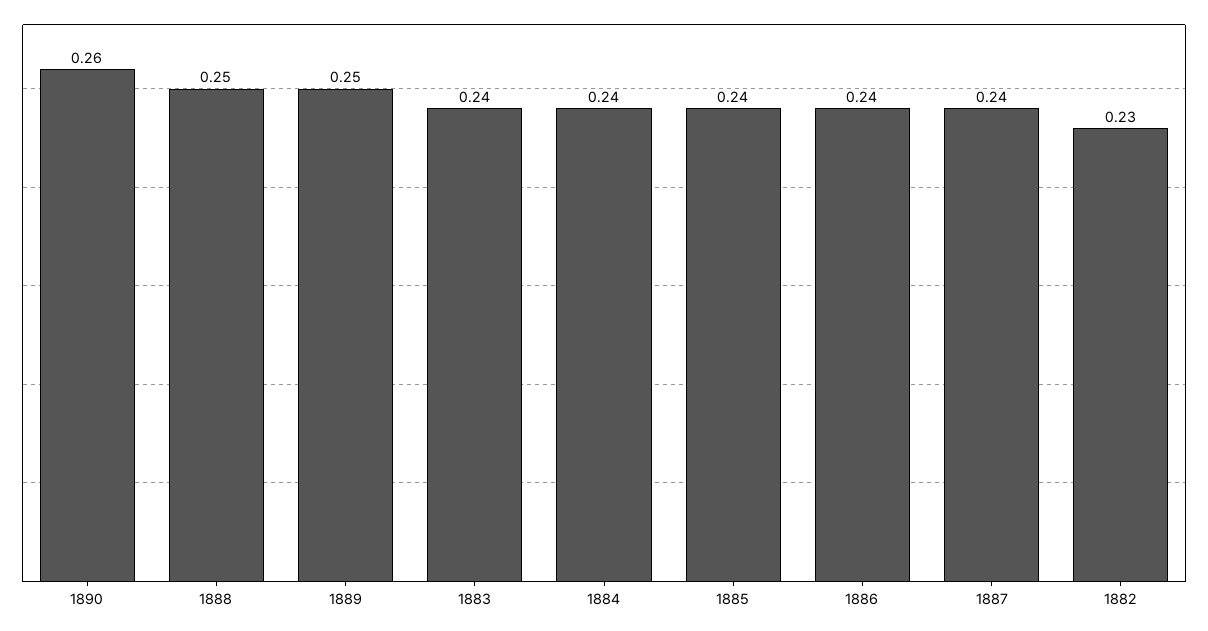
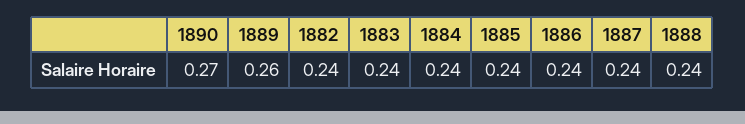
  {
-   "1890": 0.26,
+   "1890": 0.27,
-   "1888": 0.25,
+   "1888": 0.24,
-   "1889": 0.25,
+   "1889": 0.26,
    "1883": 0.24,
    "1884": 0.24,
    "1885": 0.24,
    "1886": 0.24,
    "1887": 0.24,
-   "1882": 0.23
+   "1882": 0.24
  }

